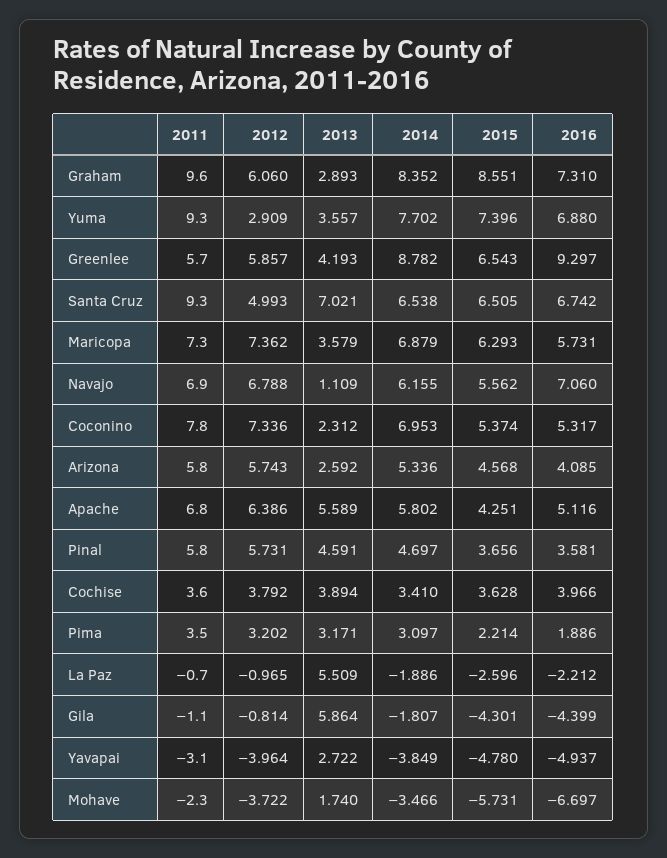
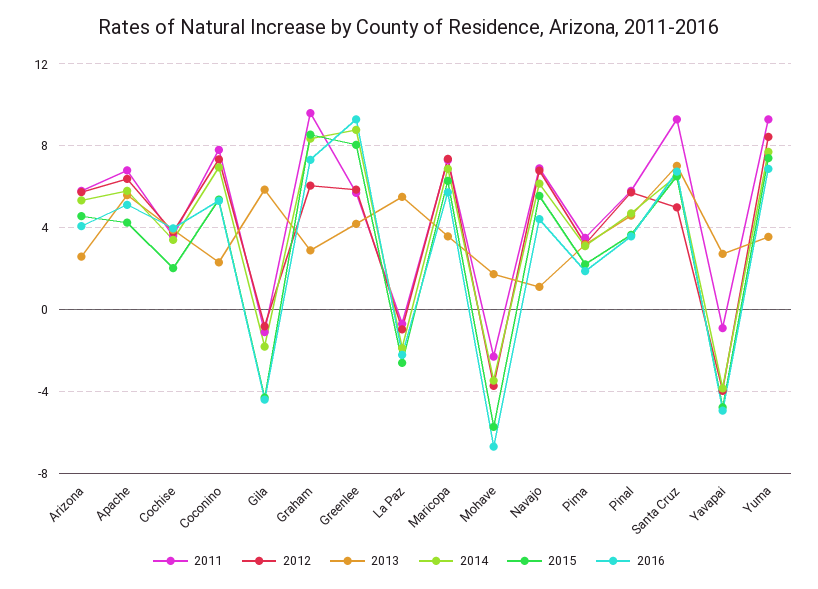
  {
    "2011": {
      "Graham": 9.6,
      "Yuma": 9.3,
      "Greenlee": 5.7,
      "Santa Cruz": 9.3,
      "Maricopa": 7.3,
      "Navajo": 6.9,
      "Coconino": 7.8,
      "Arizona": 5.8,
      "Apache": 6.8,
      "Pinal": 5.8,
      "Cochise": 3.6,
      "Pima": 3.5,
      "La Paz": -0.7,
      "Gila": -1.1,
-     "Yavapai": -3.1,
+     "Yavapai": -1,
      "Mohave": -2.3
    },
    "2012": {
      "Graham": 6.06,
-     "Yuma": 2.909,
+     "Yuma": 8.5,
      "Greenlee": 5.857,
      "Santa Cruz": 4.993,
      "Maricopa": 7.362,
      "Navajo": 6.788,
      "Coconino": 7.336,
      "Arizona": 5.743,
      "Apache": 6.386,
      "Pinal": 5.731,
      "Cochise": 3.792,
      "Pima": 3.202,
      "La Paz": -0.965,
      "Gila": -0.814,
      "Yavapai": -3.964,
      "Mohave": -3.722
    },
    "2013": {
      "Graham": 2.893,
      "Yuma": 3.557,
      "Greenlee": 4.193,
      "Santa Cruz": 7.021,
      "Maricopa": 3.579,
      "Navajo": 1.109,
      "Coconino": 2.312,
      "Arizona": 2.592,
      "Apache": 5.589,
      "Pinal": 4.591,
      "Cochise": 3.894,
      "Pima": 3.171,
      "La Paz": 5.509,
      "Gila": 5.864,
      "Yavapai": 2.722,
      "Mohave": 1.74
    },
    "2014": {
      "Graham": 8.352,
      "Yuma": 7.702,
      "Greenlee": 8.782,
      "Santa Cruz": 6.538,
      "Maricopa": 6.879,
      "Navajo": 6.155,
      "Coconino": 6.953,
      "Arizona": 5.336,
      "Apache": 5.802,
      "Pinal": 4.697,
      "Cochise": 3.41,
      "Pima": 3.097,
      "La Paz": -1.886,
      "Gila": -1.807,
      "Yavapai": -3.849,
      "Mohave": -3.466
    },
    "2015": {
      "Graham": 8.551,
      "Yuma": 7.396,
-     "Greenlee": 6.543,
+     "Greenlee": 8,
      "Santa Cruz": 6.505,
      "Maricopa": 6.293,
      "Navajo": 5.562,
      "Coconino": 5.374,
      "Arizona": 4.568,
      "Apache": 4.251,
      "Pinal": 3.656,
-     "Cochise": 3.628,
+     "Cochise": 2,
      "Pima": 2.214,
      "La Paz": -2.596,
      "Gila": -4.301,
      "Yavapai": -4.78,
      "Mohave": -5.731
    },
    "2016": {
      "Graham": 7.31,
      "Yuma": 6.88,
      "Greenlee": 9.297,
      "Santa Cruz": 6.742,
      "Maricopa": 5.731,
-     "Navajo": 7.06,
+     "Navajo": 4.5,
      "Coconino": 5.317,
      "Arizona": 4.085,
      "Apache": 5.116,
      "Pinal": 3.581,
      "Cochise": 3.966,
      "Pima": 1.886,
      "La Paz": -2.212,
      "Gila": -4.399,
      "Yavapai": -4.937,
      "Mohave": -6.697
    }
  }

